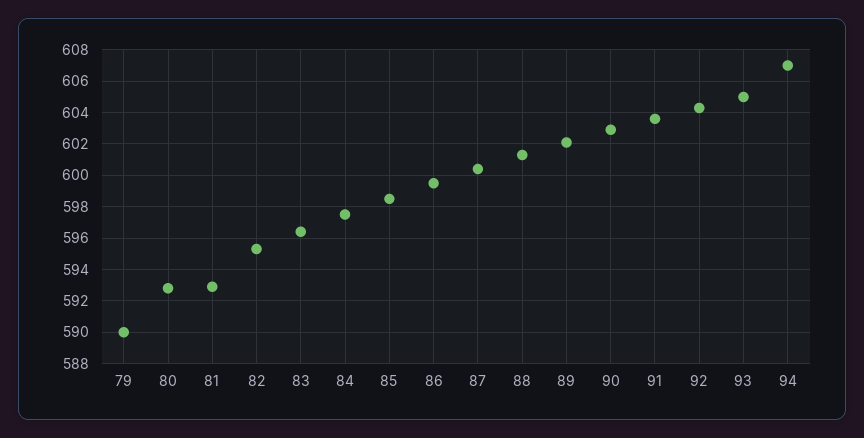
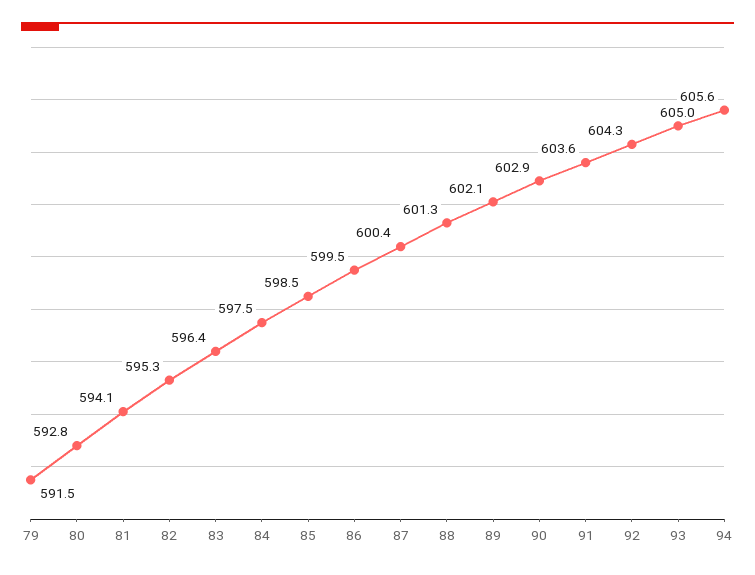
  {
-   "79": 590,
+   "79": 591.5,
    "80": 592.8,
-   "81": 593,
+   "81": 594.1,
    "82": 595.3,
    "83": 596.4,
    "84": 597.5,
    "85": 598.5,
    "86": 599.5,
    "87": 600.4,
    "88": 601.3,
    "89": 602.1,
    "90": 602.9,
    "91": 603.6,
    "92": 604.3,
    "93": 605,
-   "94": 607
+   "94": 605.6
  }

